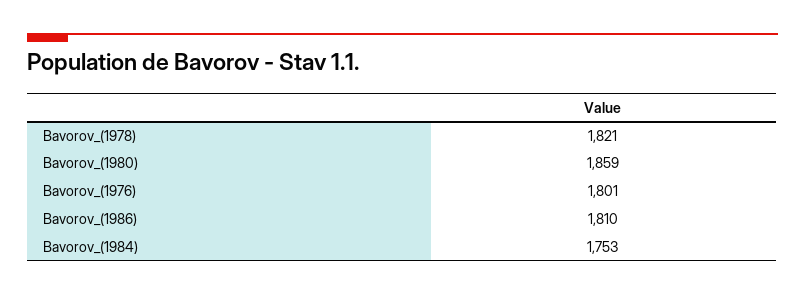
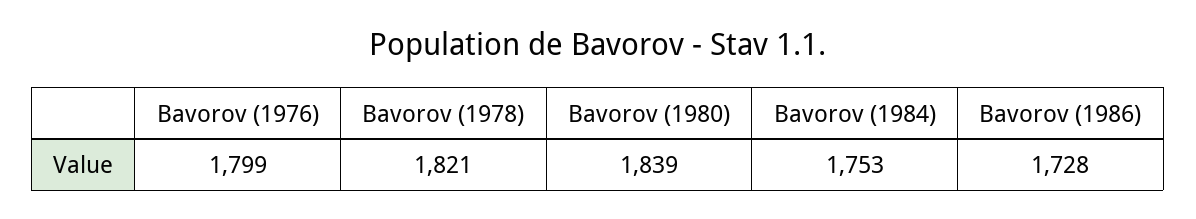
  {
    "Bavorov_(1978)": 1821,
-   "Bavorov_(1980)": 1859,
+   "Bavorov_(1980)": 1839,
-   "Bavorov_(1976)": 1801,
+   "Bavorov_(1976)": 1799,
-   "Bavorov_(1986)": 1810,
+   "Bavorov_(1986)": 1728,
    "Bavorov_(1984)": 1753
  }

